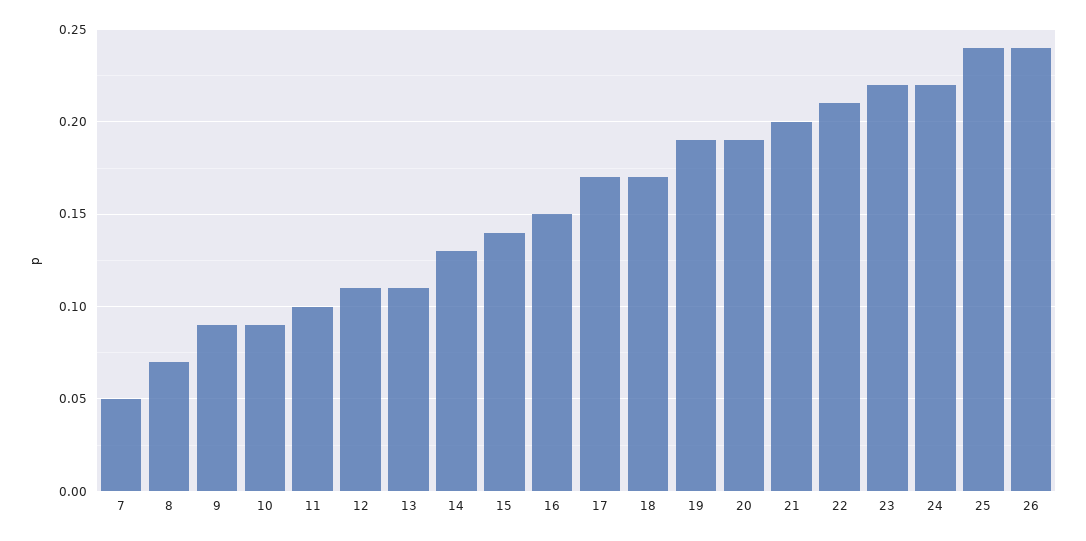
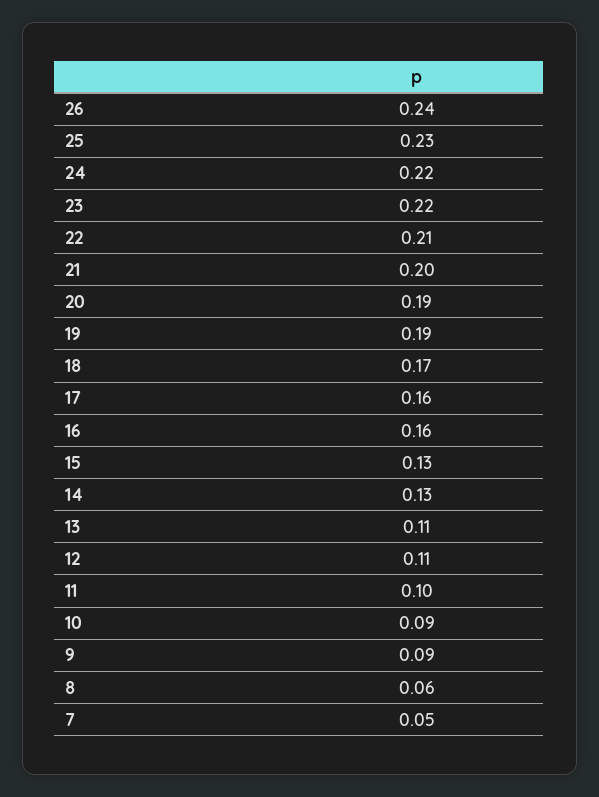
  {
    "7": 0.05,
-   "8": 0.07,
+   "8": 0.06,
    "9": 0.09,
    "10": 0.09,
    "11": 0.1,
    "12": 0.11,
    "13": 0.11,
    "14": 0.13,
-   "15": 0.14,
+   "15": 0.13,
-   "16": 0.15,
+   "16": 0.16,
-   "17": 0.17,
+   "17": 0.16,
    "18": 0.17,
    "19": 0.19,
    "20": 0.19,
    "21": 0.2,
    "22": 0.21,
    "23": 0.22,
    "24": 0.22,
-   "25": 0.24,
+   "25": 0.23,
    "26": 0.24
  }

